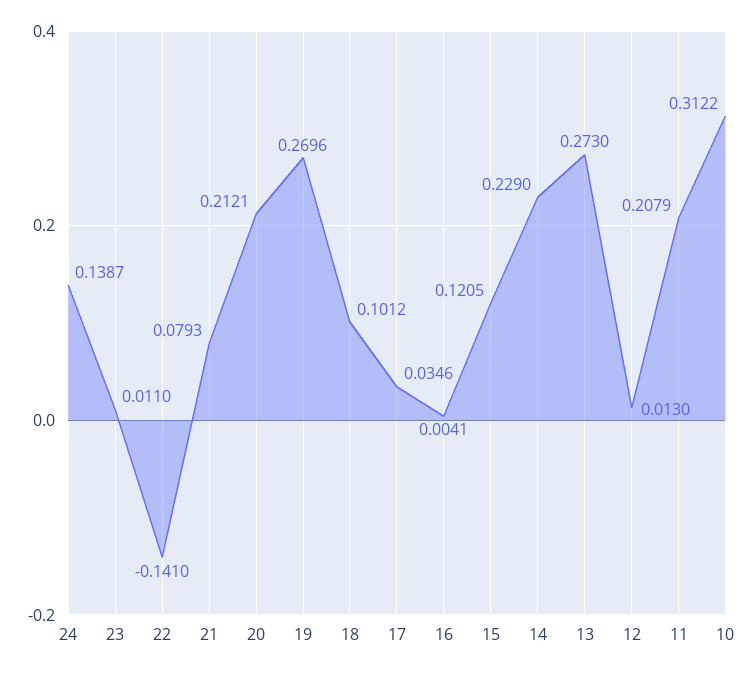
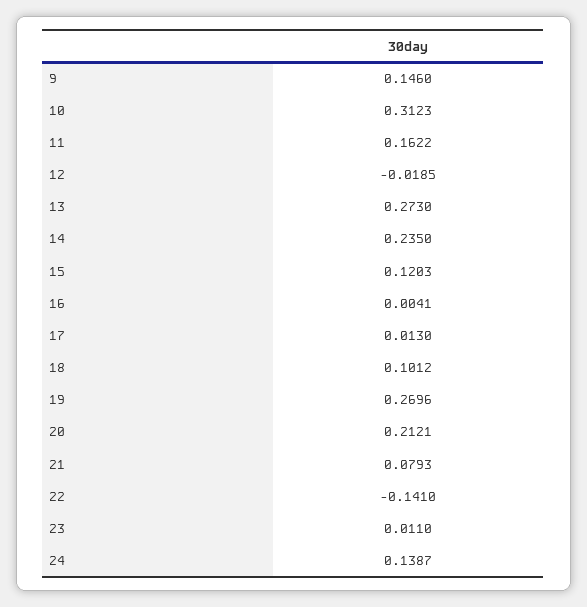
  {
    "24": 0.1387,
    "23": 0.011,
    "22": -0.141,
    "21": 0.0793,
    "20": 0.2121,
    "19": 0.2696,
    "18": 0.1012,
-   "17": 0.0346,
+   "17": 0.013,
    "16": 0.0041,
-   "15": 0.1205,
+   "15": 0.1203,
-   "14": 0.229,
+   "14": 0.235,
    "13": 0.273,
-   "12": 0.013,
+   "12": -0.0185,
-   "11": 0.2079,
+   "11": 0.1622,
-   "10": 0.3122
+   "10": 0.3123,
+   "9": 0.146
  }

